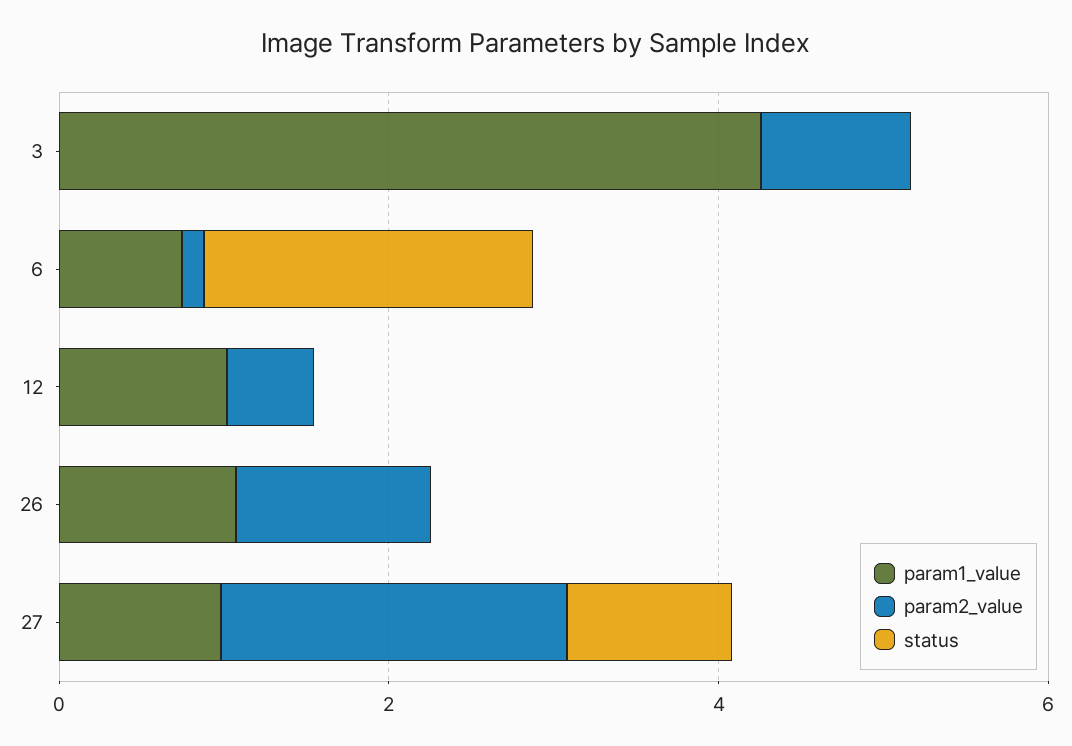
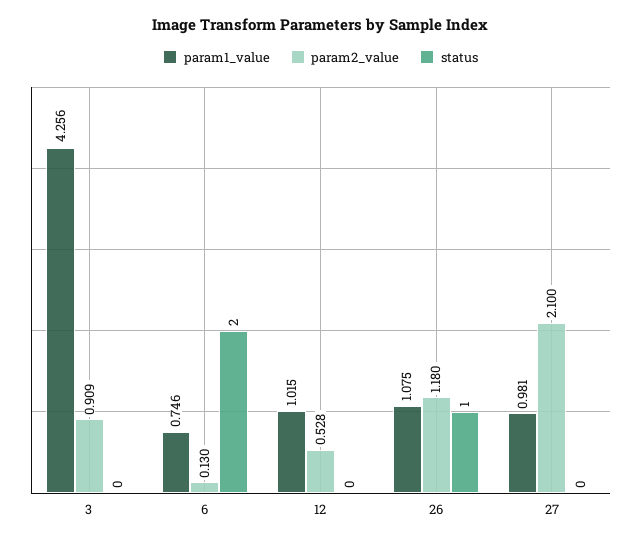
  {
    "param1_value": {
      "3": 4.256,
      "6": 0.746,
      "12": 1.015,
      "26": 1.075,
      "27": 0.981
    },
    "param2_value": {
      "3": 0.909,
      "6": 0.13,
      "12": 0.528,
      "26": 1.18,
      "27": 2.1
    },
    "status": {
      "3": 0,
      "6": 2,
      "12": 0,
-     "26": 0,
+     "26": 1,
-     "27": 1
+     "27": 0
    }
  }

